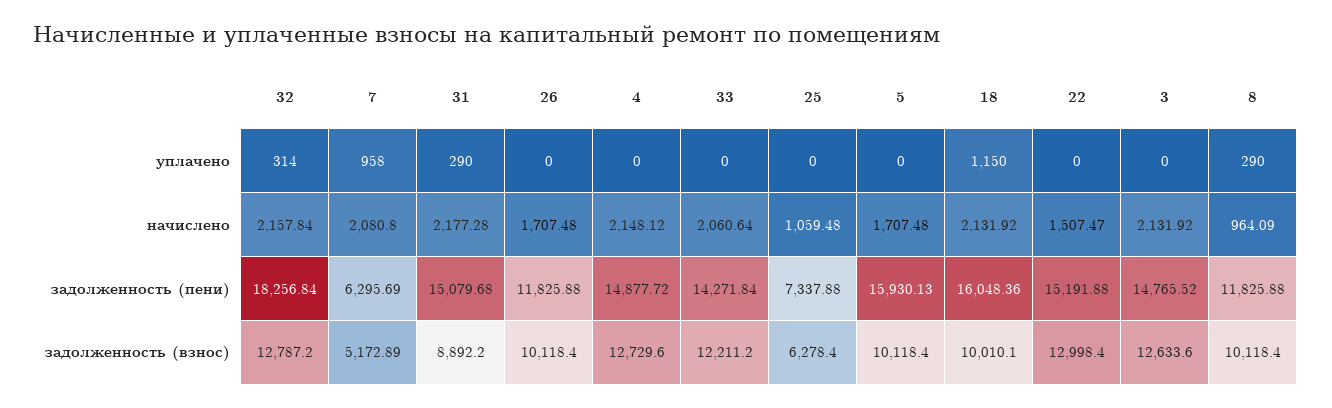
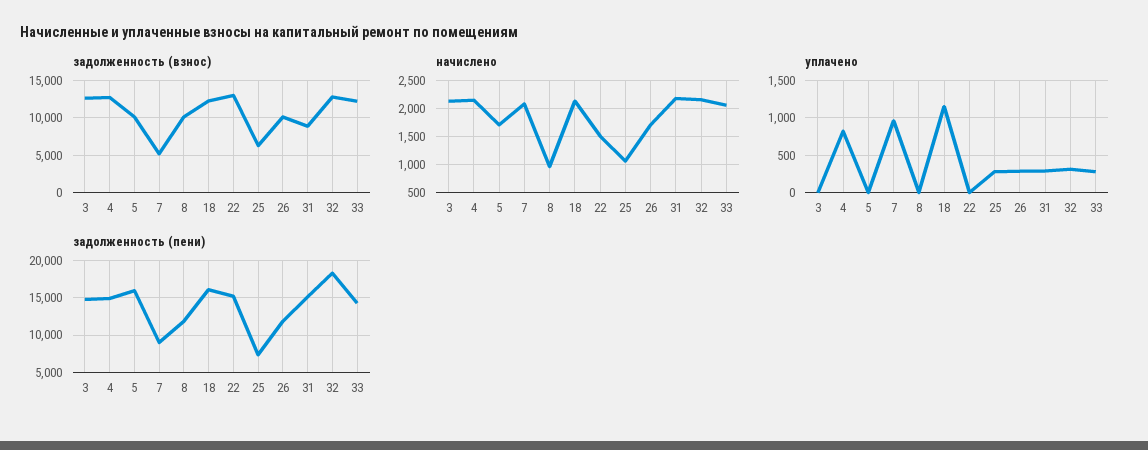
  {
    "уплачено": {
      "32": 314,
      "7": 958,
      "31": 290,
-     "26": 0,
+     "26": 300,
-     "4": 0,
+     "4": 800,
-     "33": 0,
+     "33": 300,
-     "25": 0,
+     "25": 300,
      "5": 0,
      "18": 1150,
      "22": 0,
      "3": 0,
-     "8": 290
+     "8": 0
    },
    "начислено": {
      "32": 2157.84,
      "7": 2080.8,
      "31": 2177.28,
      "26": 1707.48,
      "4": 2148.12,
      "33": 2060.64,
      "25": 1059.48,
      "5": 1707.48,
      "18": 2131.92,
      "22": 1507.47,
      "3": 2131.92,
      "8": 964.09
    },
    "задолженность (пени)": {
      "32": 18256.84,
-     "7": 6295.69,
+     "7": 9000,
      "31": 15079.68,
      "26": 11825.88,
      "4": 14877.72,
      "33": 14271.84,
      "25": 7337.88,
      "5": 15930.13,
      "18": 16048.36,
      "22": 15191.88,
      "3": 14765.52,
      "8": 11825.88
    },
    "задолженность (взнос)": {
      "32": 12787.2,
      "7": 5172.89,
      "31": 8892.2,
      "26": 10118.4,
      "4": 12729.6,
      "33": 12211.2,
      "25": 6278.4,
      "5": 10118.4,
-     "18": 10010.1,
+     "18": 12000,
      "22": 12998.4,
      "3": 12633.6,
      "8": 10118.4
    }
  }

